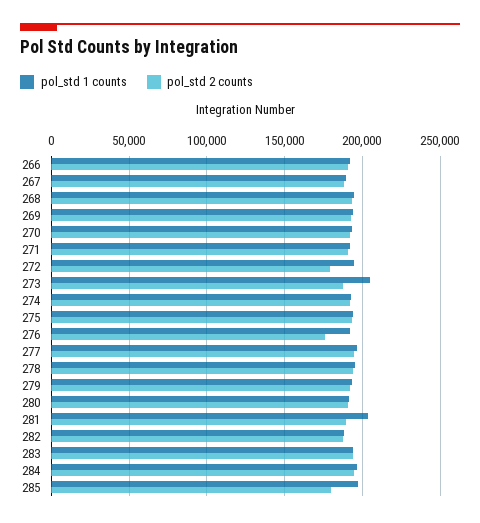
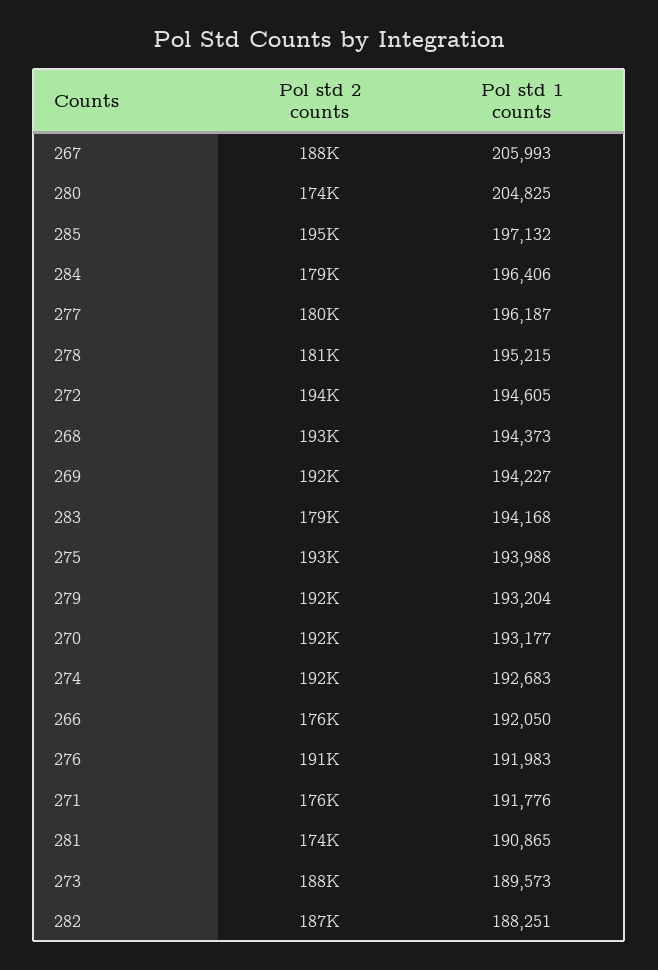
  {
    "pol_std 1 counts": {
      "266": 192050,
-     "267": 190000,
+     "267": 205993,
      "268": 194373,
      "269": 194227,
      "270": 193177,
      "271": 191776,
      "272": 194605,
-     "273": 205000,
+     "273": 189573,
      "274": 192683,
      "275": 193988,
      "276": 191983,
      "277": 196187,
      "278": 195215,
      "279": 193204,
-     "280": 190000,
+     "280": 204825,
-     "281": 205000,
+     "281": 190865,
      "282": 188251,
      "283": 194168,
      "284": 196406,
      "285": 197132
    },
    "pol_std 2 counts": {
-     "266": 190000,
+     "266": 176000,
      "267": 188000,
      "268": 193000,
      "269": 192000,
      "270": 192000,
-     "271": 190000,
+     "271": 176000,
-     "272": 180000,
+     "272": 194000,
      "273": 188000,
      "274": 192000,
      "275": 193000,
-     "276": 175000,
+     "276": 191000,
-     "277": 195000,
+     "277": 180000,
-     "278": 195000,
+     "278": 181000,
      "279": 192000,
-     "280": 190000,
+     "280": 174000,
-     "281": 190000,
+     "281": 174000,
      "282": 187000,
-     "283": 195000,
+     "283": 179000,
-     "284": 195000,
+     "284": 179000,
-     "285": 180000
+     "285": 195000
    }
  }

